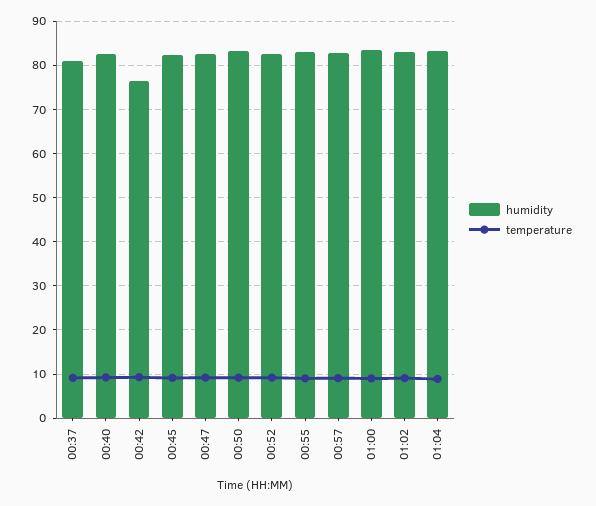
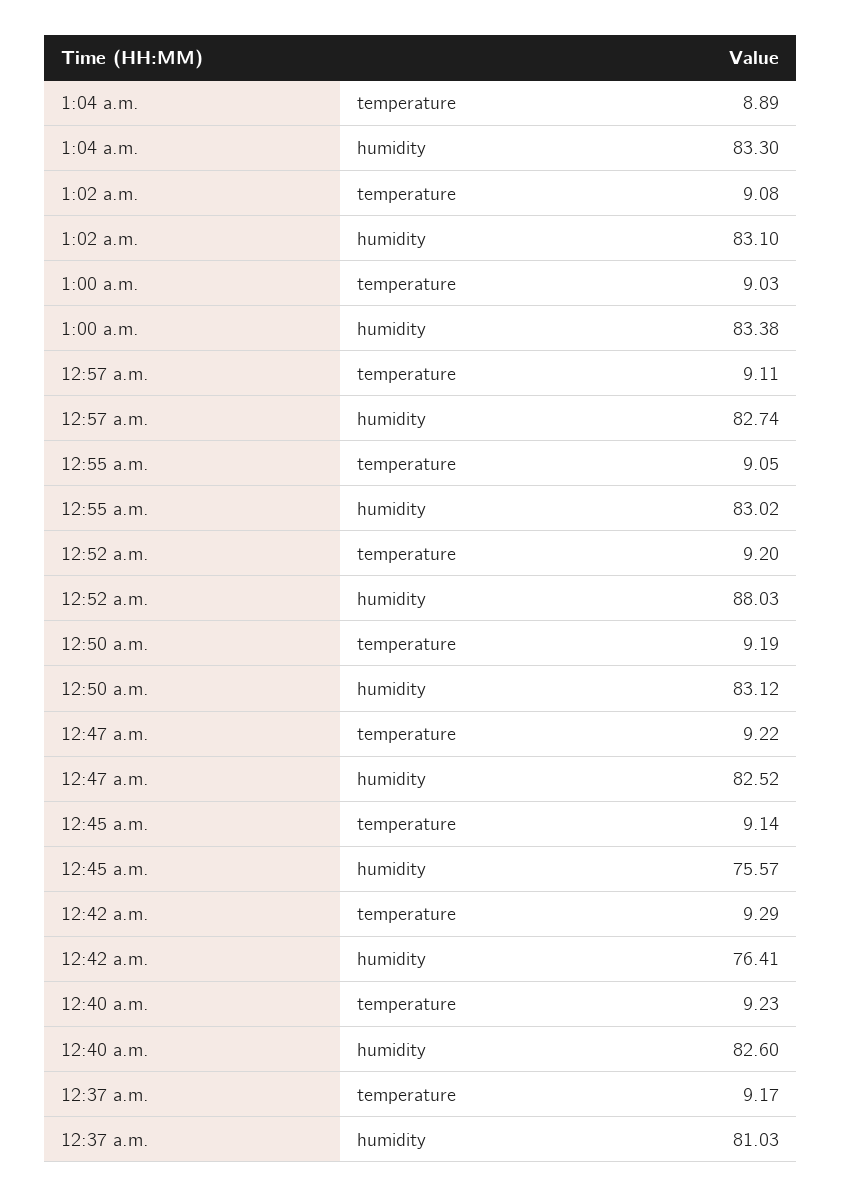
  {
    "humidity": {
      "00:37": 81.03,
      "00:40": 82.6,
      "00:42": 76.41,
-     "00:45": 82,
+     "00:45": 75.57,
      "00:47": 82.52,
      "00:50": 83.12,
-     "00:52": 82,
+     "00:52": 88.03,
      "00:55": 83.02,
      "00:57": 82.74,
      "01:00": 83.38,
      "01:02": 83.1,
      "01:04": 83.3
    },
    "temperature": {
      "00:37": 9.17,
      "00:40": 9.23,
      "00:42": 9.29,
      "00:45": 9.14,
      "00:47": 9.22,
      "00:50": 9.19,
      "00:52": 9.2,
      "00:55": 9.05,
      "00:57": 9.11,
      "01:00": 9.03,
      "01:02": 9.08,
      "01:04": 8.89
    }
  }

